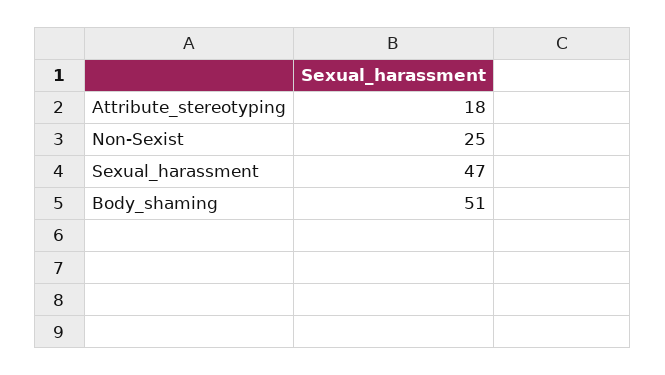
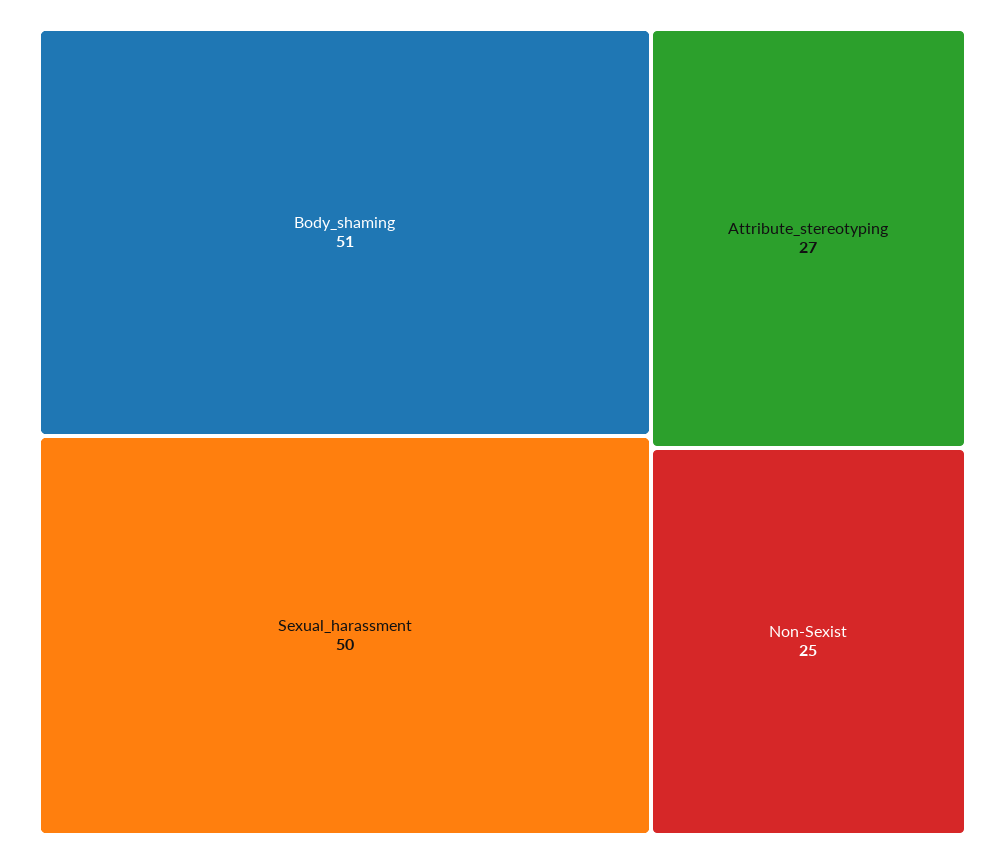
  {
-   "Attribute_stereotyping": 18,
+   "Attribute_stereotyping": 27,
    "Non-Sexist": 25,
-   "Sexual_harassment": 47,
+   "Sexual_harassment": 50,
    "Body_shaming": 51
  }

